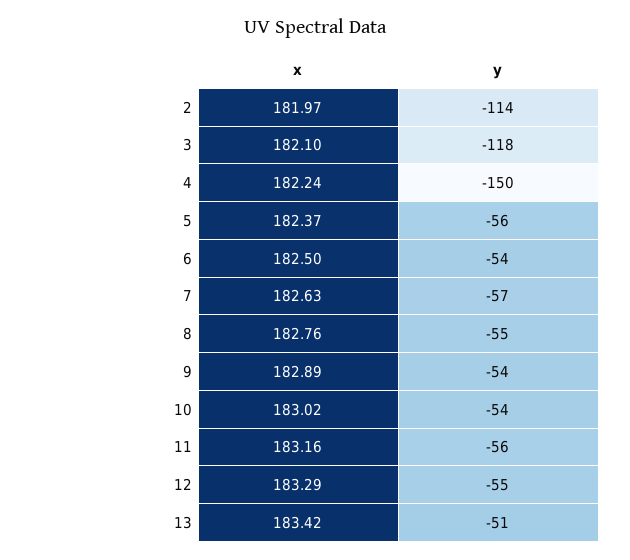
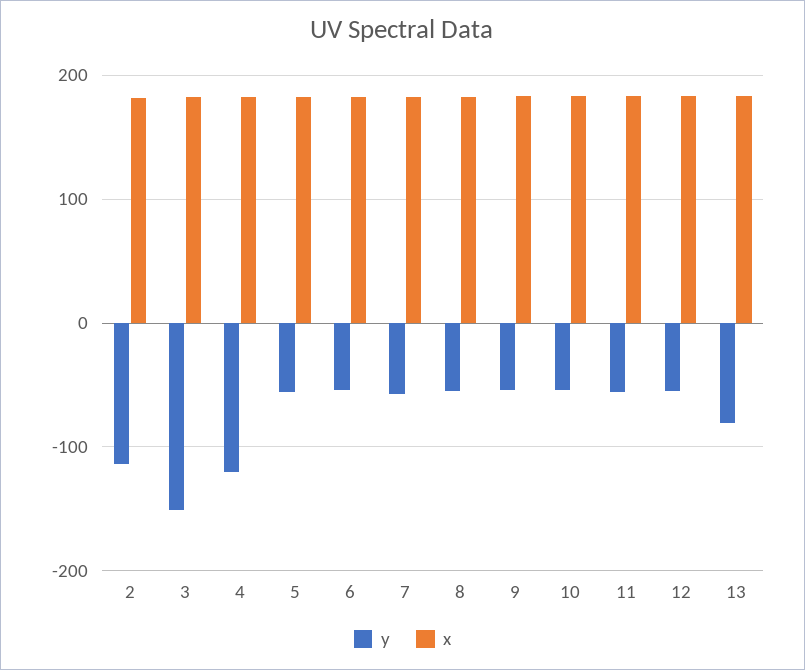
  {
    "x": {
      "2": 181.97,
      "3": 182.1,
      "4": 182.24,
      "5": 182.37,
      "6": 182.5,
      "7": 182.63,
      "8": 182.76,
      "9": 182.89,
      "10": 183.02,
      "11": 183.16,
      "12": 183.29,
      "13": 183.42
    },
    "y": {
      "2": -114,
-     "3": -118,
+     "3": -150,
-     "4": -150,
+     "4": -120,
      "5": -56,
      "6": -54,
      "7": -57,
      "8": -55,
      "9": -54,
      "10": -54,
      "11": -56,
      "12": -55,
-     "13": -51
+     "13": -80
    }
  }

